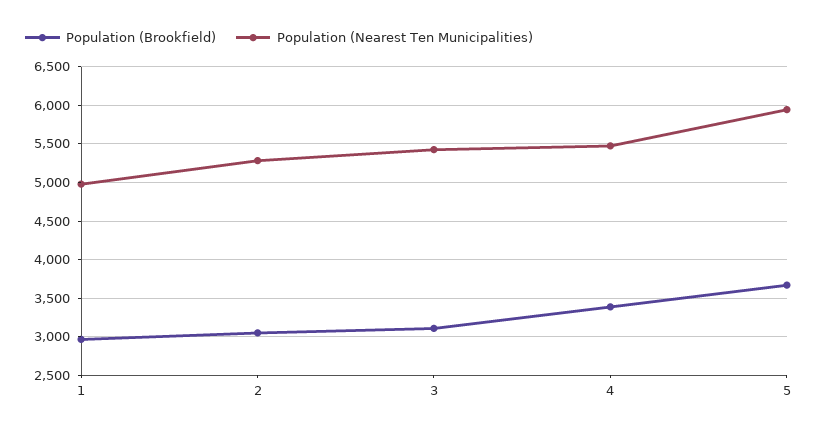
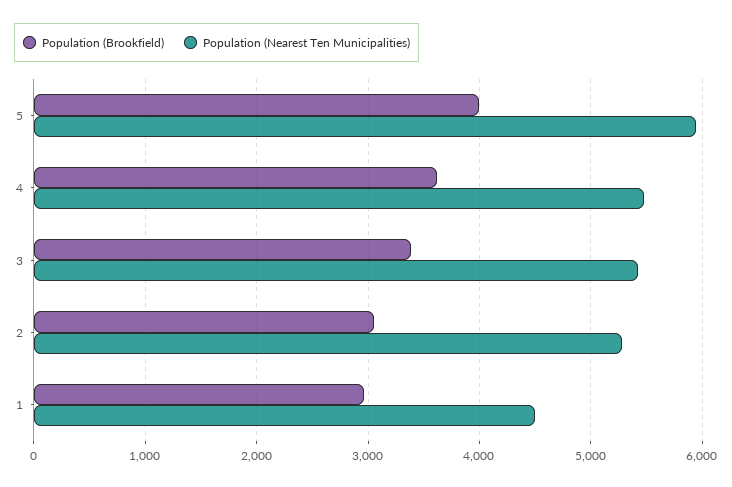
  {
    "Population (Brookfield)": {
      "1": 3000,
      "2": 3100,
-     "3": 3100,
+     "3": 3400,
-     "4": 3400,
+     "4": 3600,
-     "5": 3700
+     "5": 4000
    },
    "Population (Nearest Ten Municipalities)": {
-     "1": 5000,
+     "1": 4500,
      "2": 5300,
      "3": 5400,
      "4": 5500,
      "5": 5900
    }
  }

